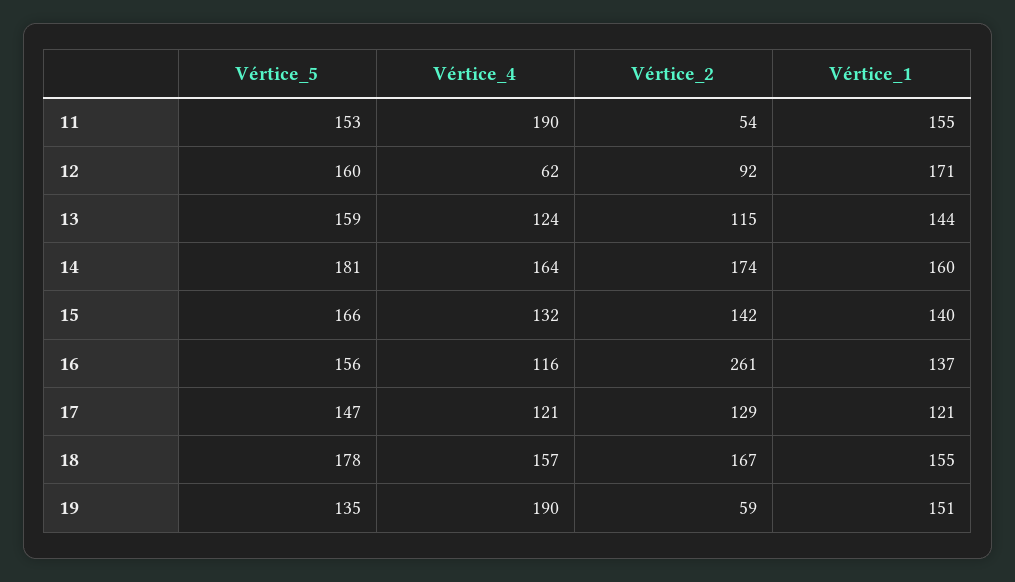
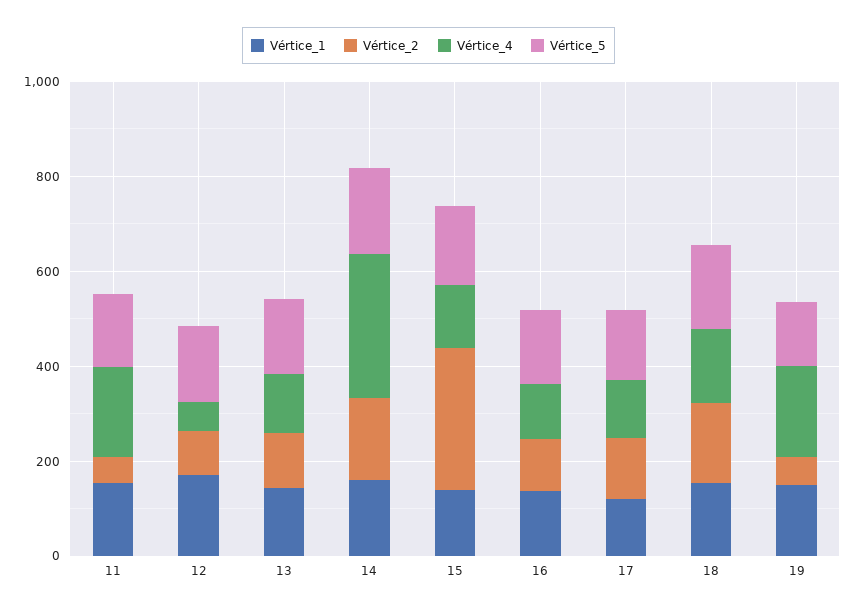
  {
    "Vértice_5": {
      "11": 153,
      "12": 160,
      "13": 159,
      "14": 181,
      "15": 166,
      "16": 156,
      "17": 147,
      "18": 178,
      "19": 135
    },
    "Vértice_4": {
      "11": 190,
      "12": 62,
      "13": 124,
-     "14": 164,
+     "14": 300,
      "15": 132,
      "16": 116,
      "17": 121,
      "18": 157,
      "19": 190
    },
    "Vértice_2": {
      "11": 54,
      "12": 92,
      "13": 115,
      "14": 174,
-     "15": 142,
+     "15": 300,
-     "16": 261,
+     "16": 100,
      "17": 129,
      "18": 167,
      "19": 59
    },
    "Vértice_1": {
      "11": 155,
      "12": 171,
      "13": 144,
      "14": 160,
      "15": 140,
      "16": 137,
      "17": 121,
      "18": 155,
      "19": 151
    }
  }

